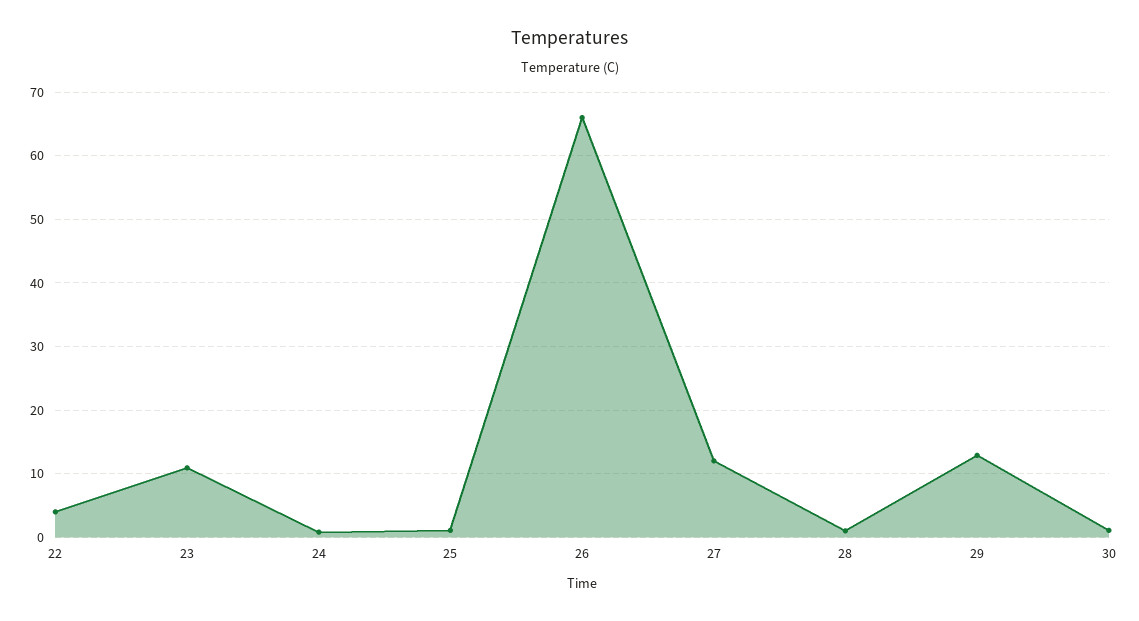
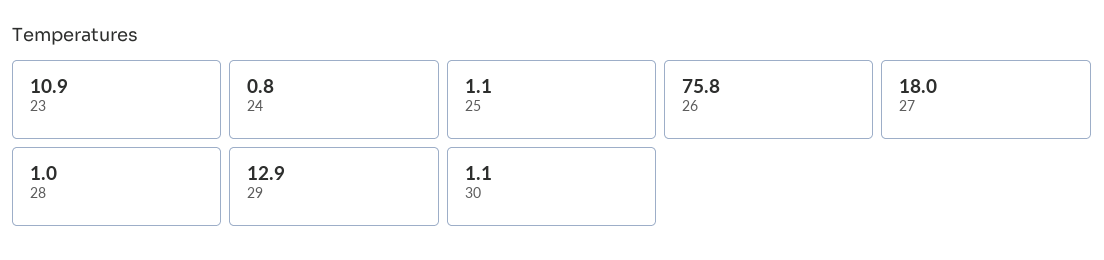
  {
-   "22": 4,
    "23": 10.9,
    "24": 0.8,
    "25": 1.1,
-   "26": 66,
+   "26": 75.8,
-   "27": 12,
+   "27": 18,
    "28": 1,
    "29": 12.9,
    "30": 1.1
  }

